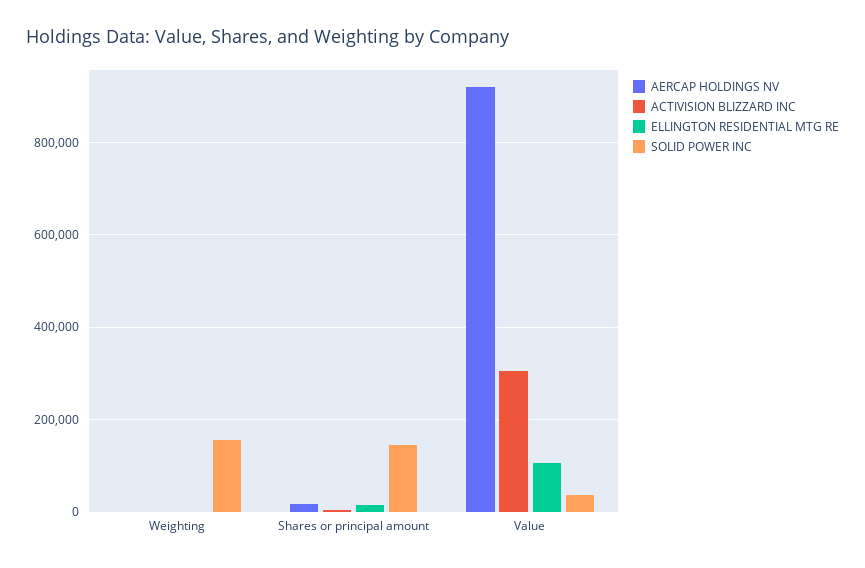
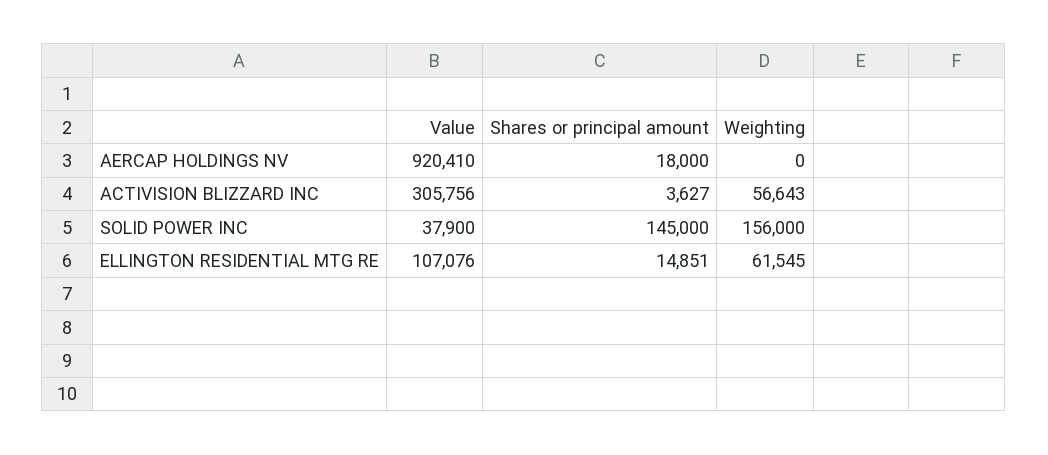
  {
    "AERCAP HOLDINGS NV": {
      "Weighting": 0,
      "Shares or principal amount": 18000,
      "Value": 920410
    },
    "ACTIVISION BLIZZARD INC": {
-     "Weighting": 0,
+     "Weighting": 56643,
      "Shares or principal amount": 3627,
      "Value": 305756
    },
    "ELLINGTON RESIDENTIAL MTG RE": {
-     "Weighting": 0,
+     "Weighting": 61545,
      "Shares or principal amount": 14851,
      "Value": 107076
    },
    "SOLID POWER INC": {
      "Weighting": 156000,
      "Shares or principal amount": 145000,
      "Value": 37900
    }
  }

